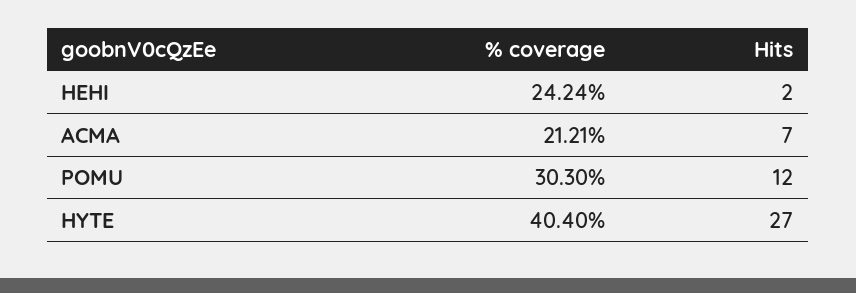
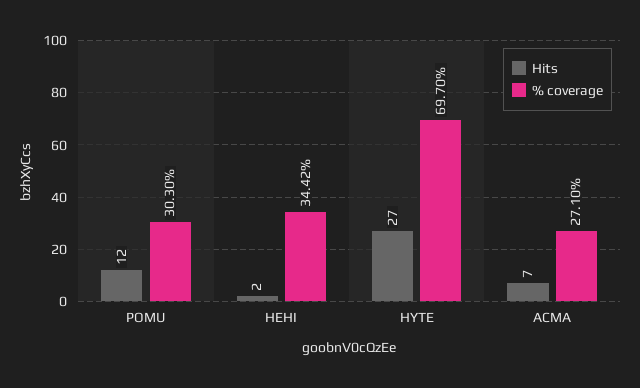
  {
    "% coverage": {
-     "HEHI": 24.24,
+     "HEHI": 34.42,
-     "ACMA": 21.21,
+     "ACMA": 27.1,
      "POMU": 30.3,
-     "HYTE": 40.4
+     "HYTE": 69.7
    },
    "Hits": {
      "HEHI": 2,
      "ACMA": 7,
      "POMU": 12,
      "HYTE": 27
    }
  }

